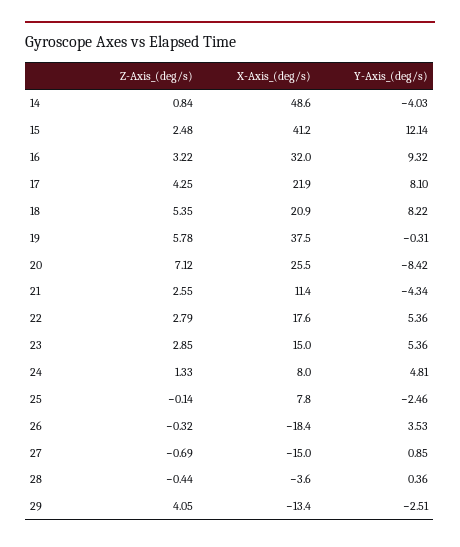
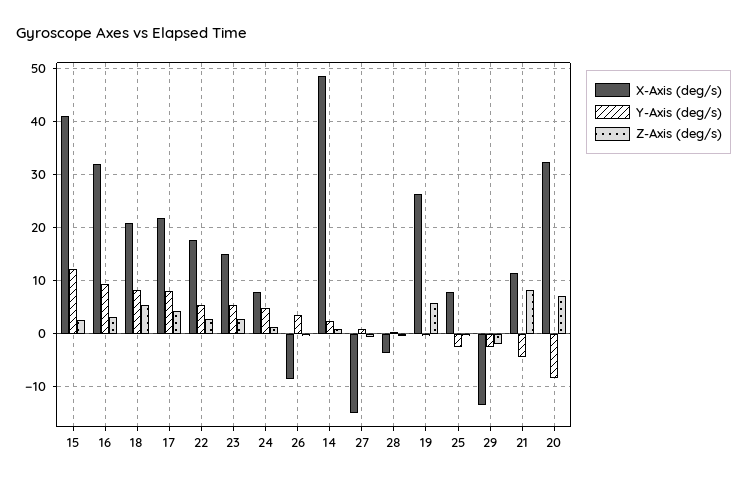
  {
    "Z-Axis_(deg/s)": {
      "14": 0.84,
      "15": 2.48,
      "16": 3.22,
      "17": 4.25,
      "18": 5.35,
      "19": 5.78,
      "20": 7.12,
-     "21": 2.55,
+     "21": 8,
      "22": 2.79,
      "23": 2.85,
      "24": 1.33,
      "25": -0.14,
      "26": -0.32,
      "27": -0.69,
      "28": -0.44,
-     "29": 4.05
+     "29": -2
    },
    "X-Axis_(deg/s)": {
      "14": 48.6,
      "15": 41.2,
      "16": 32,
      "17": 21.9,
      "18": 20.9,
-     "19": 37.5,
+     "19": 26,
-     "20": 25.5,
+     "20": 32,
      "21": 11.4,
      "22": 17.6,
      "23": 15,
      "24": 8,
      "25": 7.8,
-     "26": -18.4,
+     "26": -8,
      "27": -15,
      "28": -3.6,
      "29": -13.4
    },
    "Y-Axis_(deg/s)": {
-     "14": -4.03,
+     "14": 2,
      "15": 12.14,
      "16": 9.32,
      "17": 8.1,
      "18": 8.22,
      "19": -0.31,
      "20": -8.42,
      "21": -4.34,
      "22": 5.36,
      "23": 5.36,
      "24": 4.81,
      "25": -2.46,
      "26": 3.53,
      "27": 0.85,
      "28": 0.36,
      "29": -2.51
    }
  }

